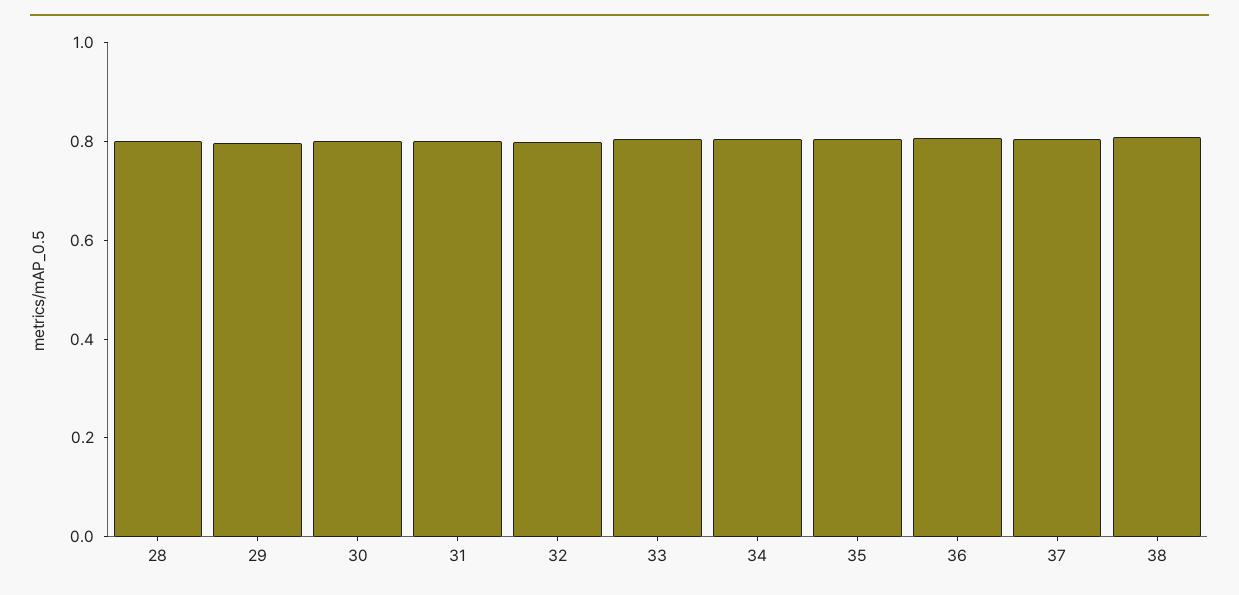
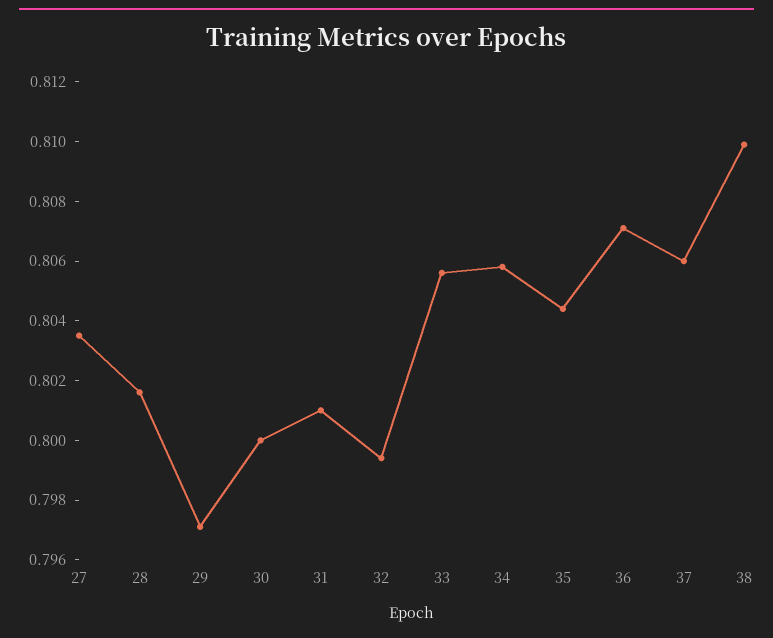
  {
    "28": 0.8015,
    "29": 0.797,
    "30": 0.8,
    "31": 0.801,
    "32": 0.7995,
    "33": 0.8055,
    "34": 0.806,
    "35": 0.8045,
    "36": 0.807,
    "37": 0.806,
-   "38": 0.81
+   "38": 0.81,
+   "27": 0.8035
  }

